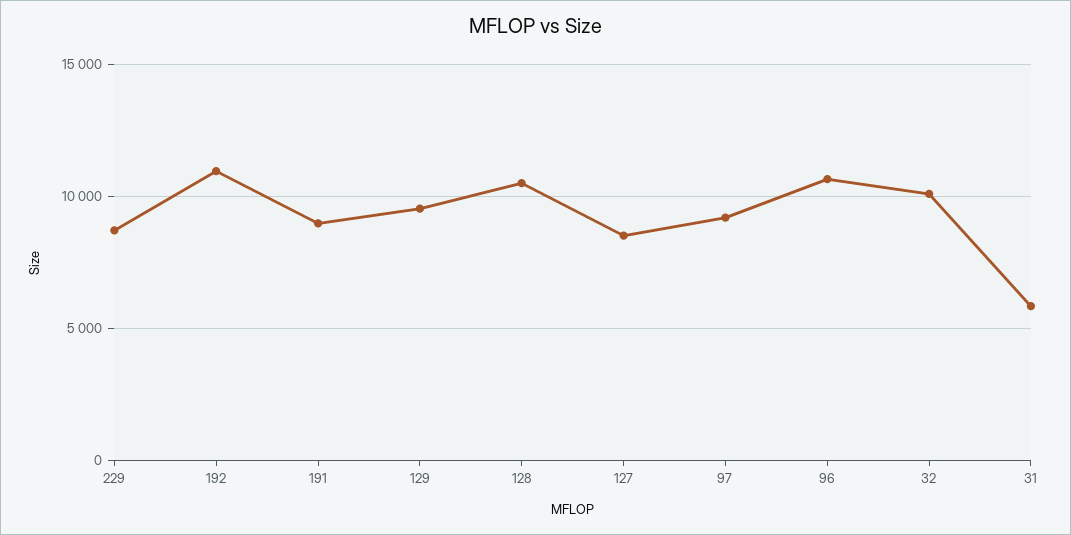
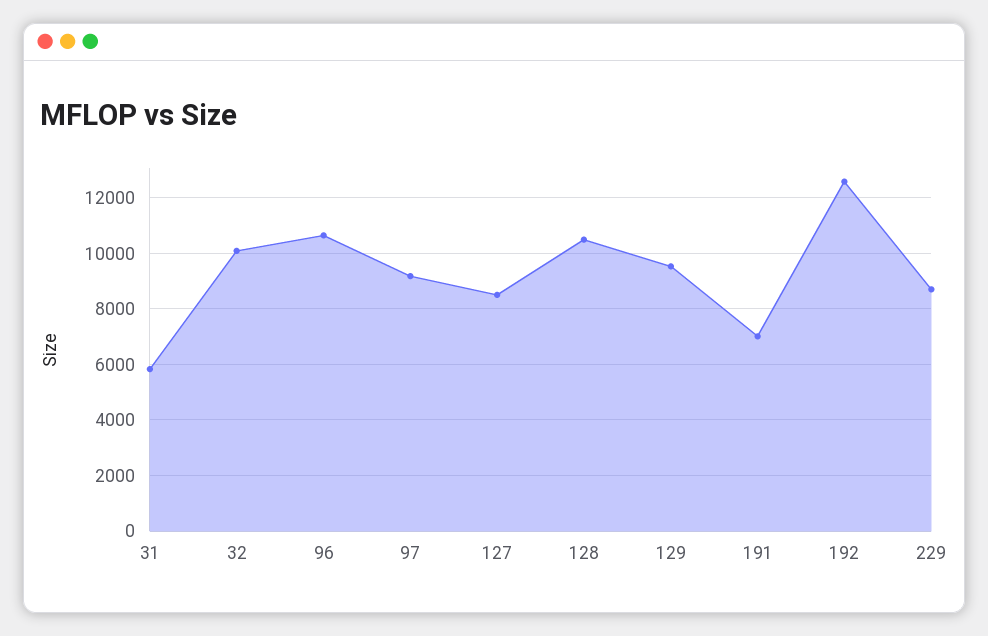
  {
    "229": 8750,
-   "192": 11000,
+   "192": 12500,
-   "191": 9000,
+   "191": 7000,
    "129": 9500,
    "128": 10500,
    "127": 8500,
    "97": 9250,
    "96": 10750,
    "32": 10000,
    "31": 5750
  }

